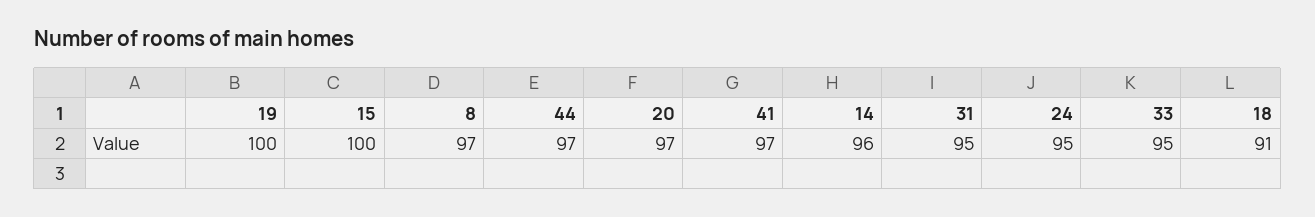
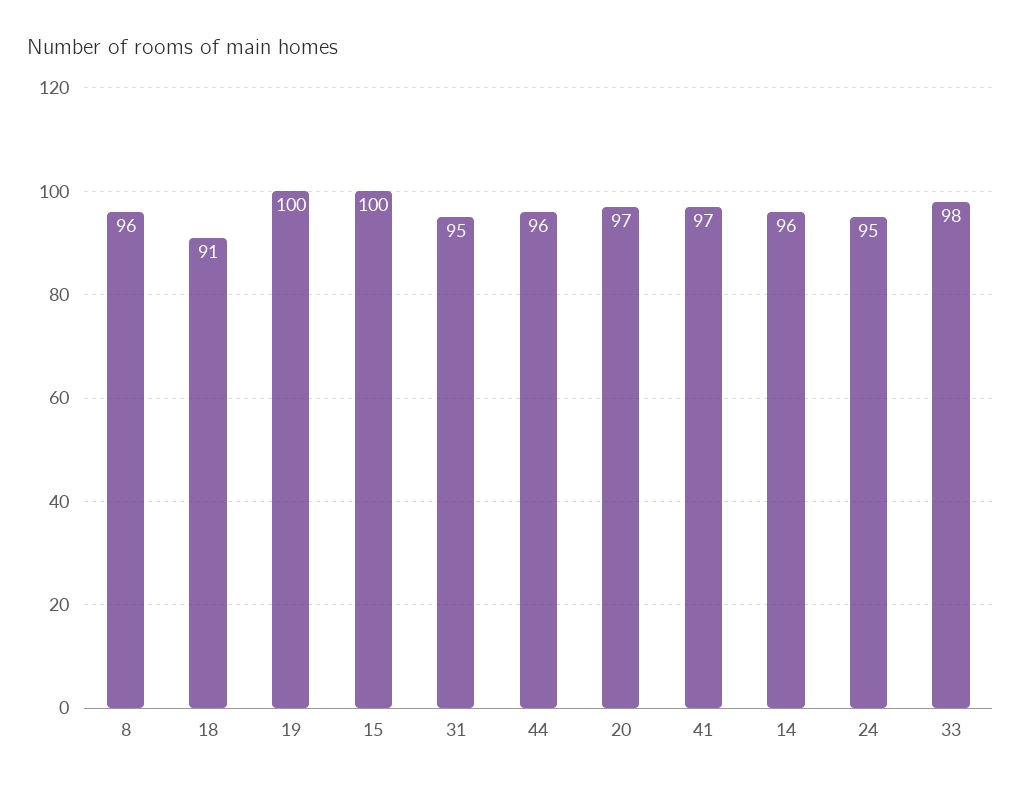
  {
    "19": 100,
    "15": 100,
-   "8": 97,
+   "8": 96,
-   "44": 97,
+   "44": 96,
    "20": 97,
    "41": 97,
    "14": 96,
    "31": 95,
    "24": 95,
-   "33": 95,
+   "33": 98,
    "18": 91
  }

